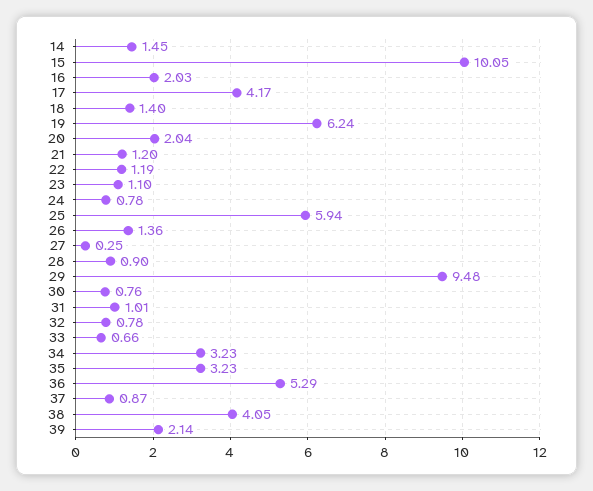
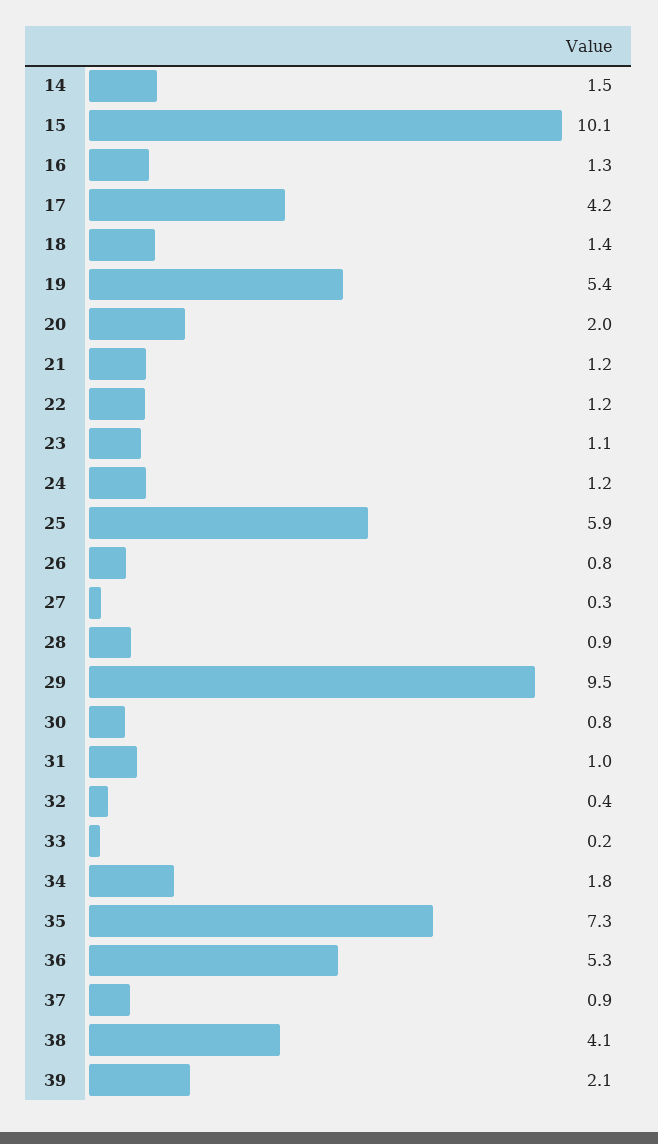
  {
    "14": 1.45,
    "15": 10.05,
-   "16": 2.03,
+   "16": 1.3,
    "17": 4.17,
    "18": 1.4,
-   "19": 6.24,
+   "19": 5.4,
    "20": 2.04,
    "21": 1.2,
    "22": 1.19,
    "23": 1.1,
-   "24": 0.78,
+   "24": 1.2,
    "25": 5.94,
-   "26": 1.36,
+   "26": 0.8,
    "27": 0.25,
    "28": 0.9,
    "29": 9.48,
    "30": 0.76,
    "31": 1.01,
-   "32": 0.78,
+   "32": 0.4,
-   "33": 0.66,
+   "33": 0.2,
-   "34": 3.23,
+   "34": 1.8,
-   "35": 3.23,
+   "35": 7.3,
    "36": 5.29,
    "37": 0.87,
    "38": 4.05,
    "39": 2.14
  }

